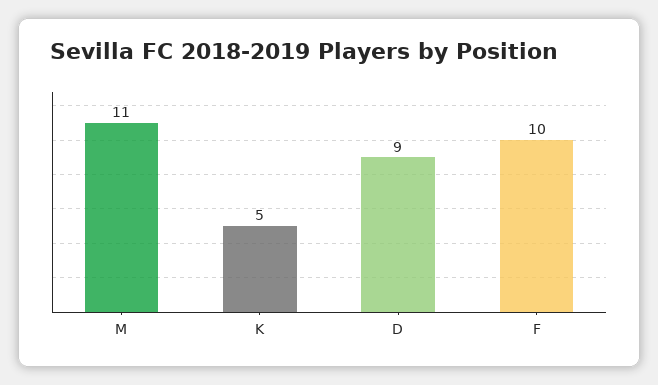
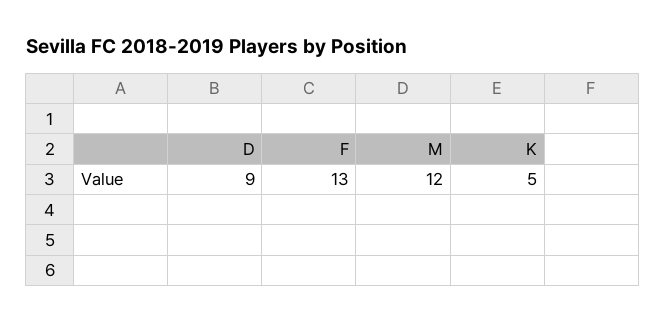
  {
-   "M": 11,
+   "M": 12,
    "K": 5,
    "D": 9,
-   "F": 10
+   "F": 13
  }

